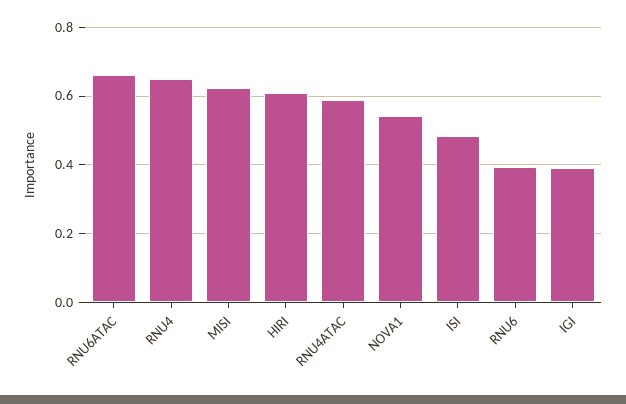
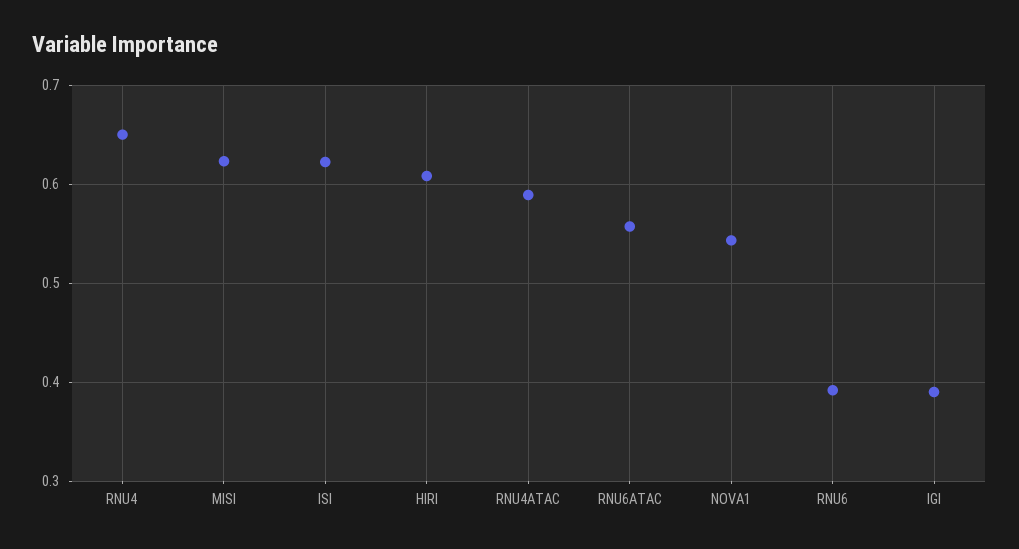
  {
-   "RNU6ATAC": 0.66,
+   "RNU6ATAC": 0.56,
    "RNU4": 0.65,
    "MISI": 0.62,
    "HIRI": 0.61,
    "RNU4ATAC": 0.59,
    "NOVA1": 0.54,
-   "ISI": 0.48,
+   "ISI": 0.62,
    "RNU6": 0.39,
    "IGI": 0.39
  }

